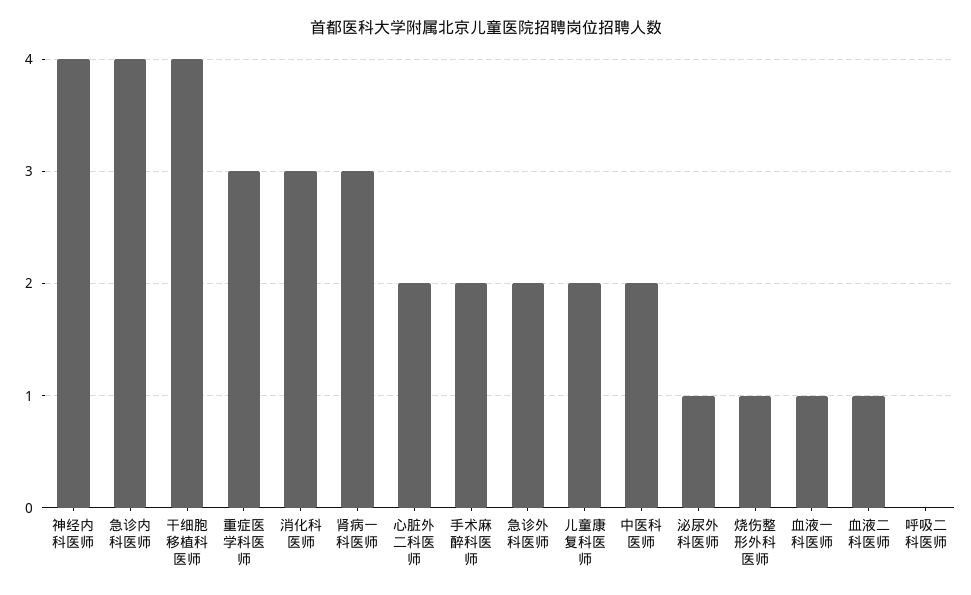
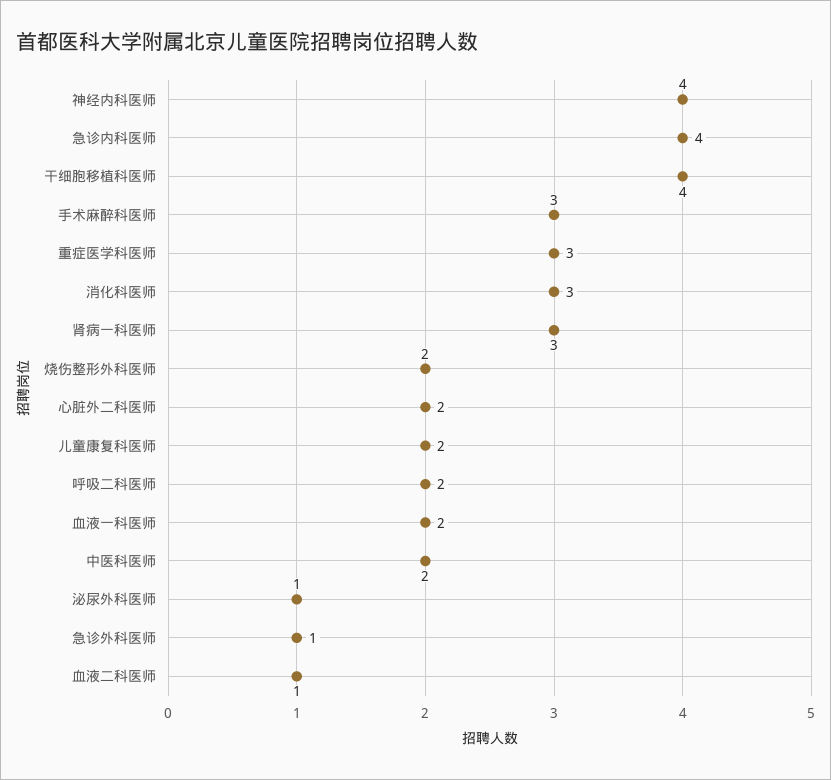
  {
    "神经内科医师": 4,
    "急诊内科医师": 4,
    "干细胞移植科医师": 4,
    "重症医学科医师": 3,
    "消化科医师": 3,
    "肾病一科医师": 3,
    "心脏外二科医师": 2,
-   "手术麻醉科医师": 2,
+   "手术麻醉科医师": 3,
-   "急诊外科医师": 2,
+   "急诊外科医师": 1,
    "儿童康复科医师": 2,
    "中医科医师": 2,
    "泌尿外科医师": 1,
-   "烧伤整形外科医师": 1,
+   "烧伤整形外科医师": 2,
-   "血液一科医师": 1,
+   "血液一科医师": 2,
    "血液二科医师": 1,
-   "呼吸二科医师": 0
+   "呼吸二科医师": 2
  }

